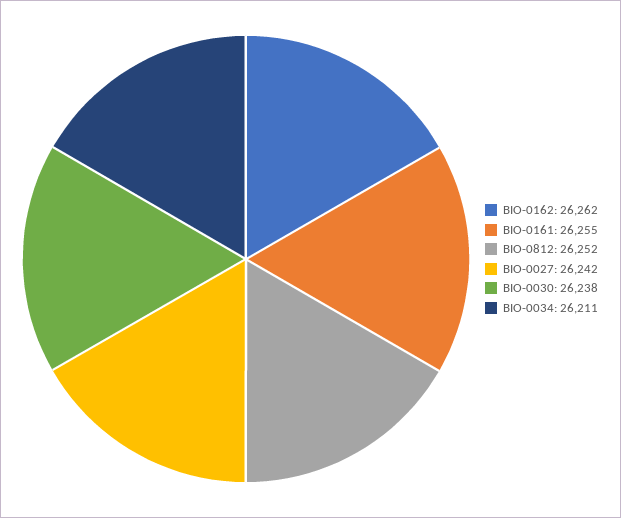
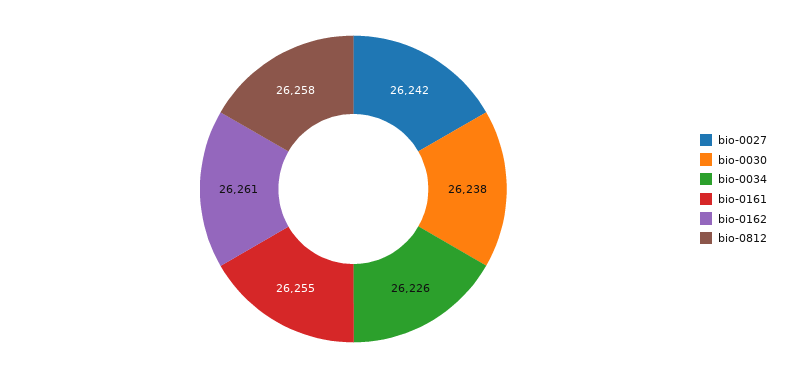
  {
-   "BIO-0162": 26262,
+   "BIO-0162": 26261,
    "BIO-0161": 26255,
-   "BIO-0812": 26252,
+   "BIO-0812": 26258,
    "BIO-0027": 26242,
    "BIO-0030": 26238,
-   "BIO-0034": 26211
+   "BIO-0034": 26226
  }

